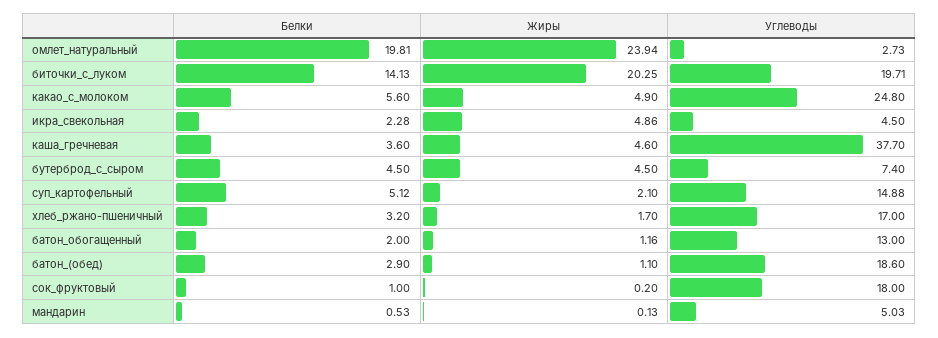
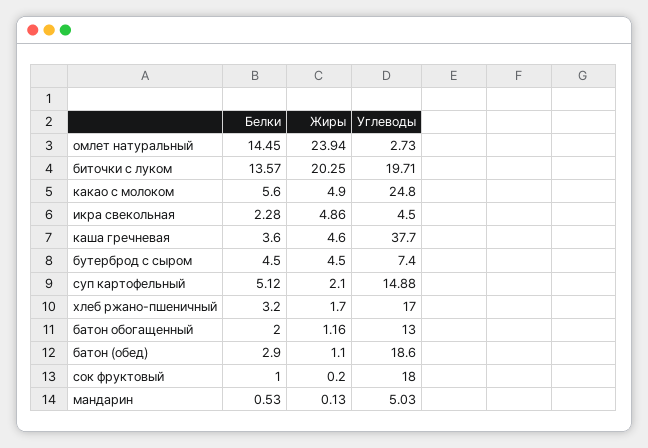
  {
    "Белки": {
-     "омлет_натуральный": 19.81,
+     "омлет_натуральный": 14.45,
-     "биточки_с_луком": 14.13,
+     "биточки_с_луком": 13.57,
      "какао_с_молоком": 5.6,
      "икра_свекольная": 2.28,
      "каша_гречневая": 3.6,
      "бутерброд_с_сыром": 4.5,
      "суп_картофельный": 5.12,
      "хлеб_ржано-пшеничный": 3.2,
      "батон_обогащенный": 2,
      "батон_(обед)": 2.9,
      "сок_фруктовый": 1,
      "мандарин": 0.53
    },
    "Жиры": {
      "омлет_натуральный": 23.94,
      "биточки_с_луком": 20.25,
      "какао_с_молоком": 4.9,
      "икра_свекольная": 4.86,
      "каша_гречневая": 4.6,
      "бутерброд_с_сыром": 4.5,
      "суп_картофельный": 2.1,
      "хлеб_ржано-пшеничный": 1.7,
      "батон_обогащенный": 1.16,
      "батон_(обед)": 1.1,
      "сок_фруктовый": 0.2,
      "мандарин": 0.13
    },
    "Углеводы": {
      "омлет_натуральный": 2.73,
      "биточки_с_луком": 19.71,
      "какао_с_молоком": 24.8,
      "икра_свекольная": 4.5,
      "каша_гречневая": 37.7,
      "бутерброд_с_сыром": 7.4,
      "суп_картофельный": 14.88,
      "хлеб_ржано-пшеничный": 17,
      "батон_обогащенный": 13,
      "батон_(обед)": 18.6,
      "сок_фруктовый": 18,
      "мандарин": 5.03
    }
  }

